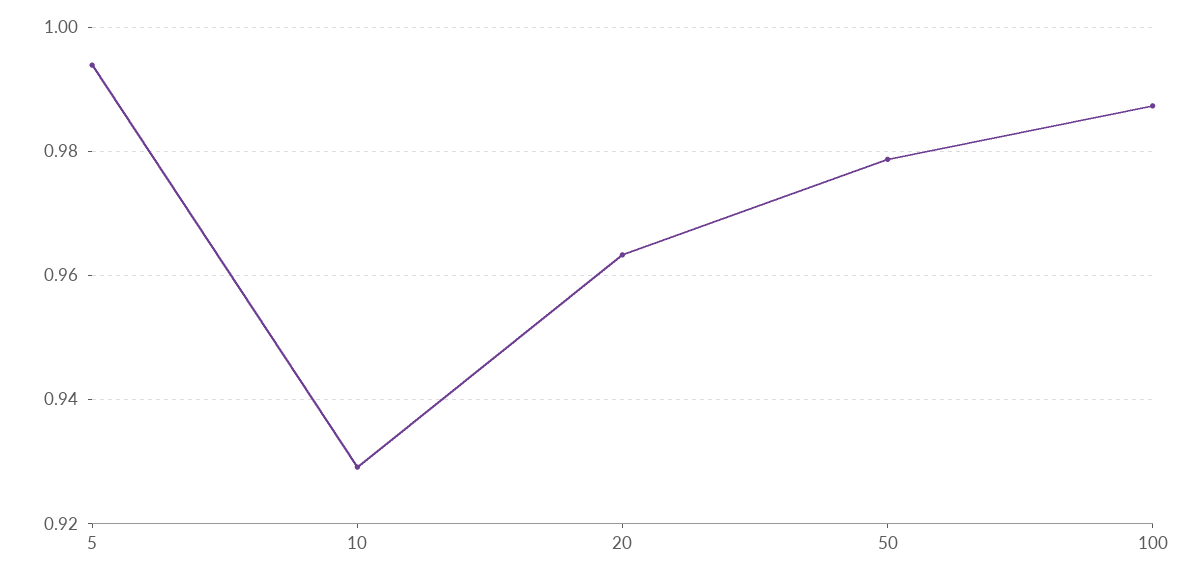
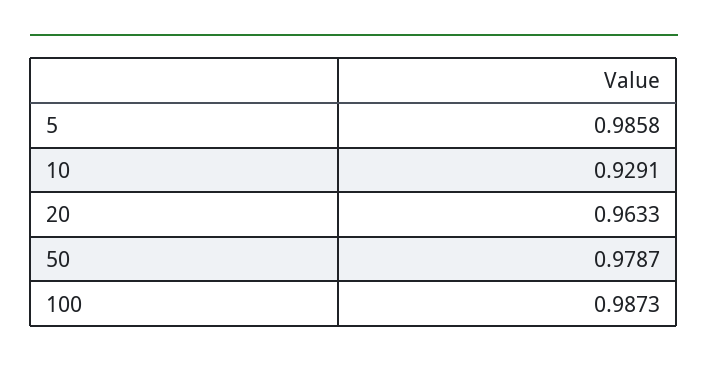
  {
-   "5": 0.994,
+   "5": 0.9858,
    "10": 0.9291,
    "20": 0.9633,
    "50": 0.9787,
    "100": 0.9873
  }

